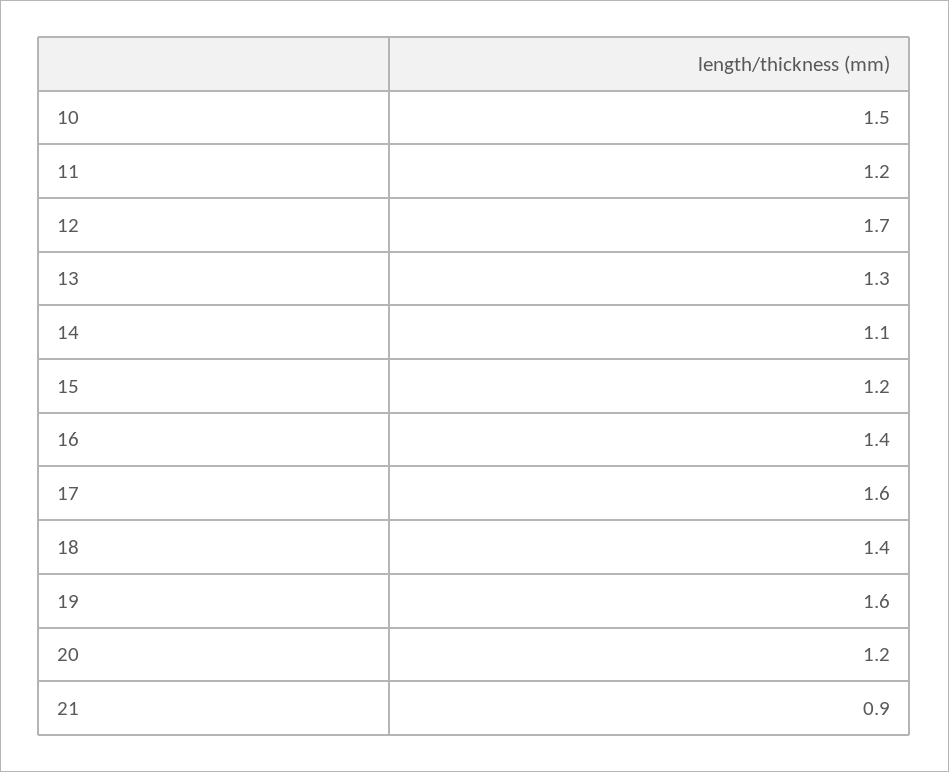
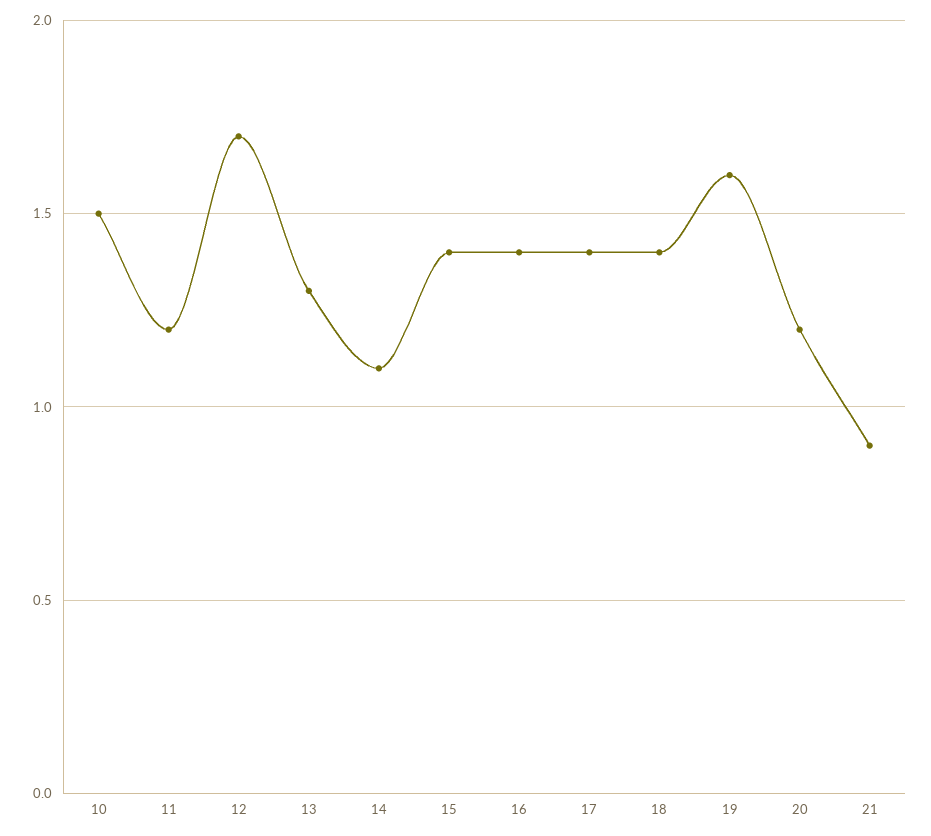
  {
    "10": 1.5,
    "11": 1.2,
    "12": 1.7,
    "13": 1.3,
    "14": 1.1,
-   "15": 1.2,
+   "15": 1.4,
    "16": 1.4,
-   "17": 1.6,
+   "17": 1.4,
    "18": 1.4,
    "19": 1.6,
    "20": 1.2,
    "21": 0.9
  }

